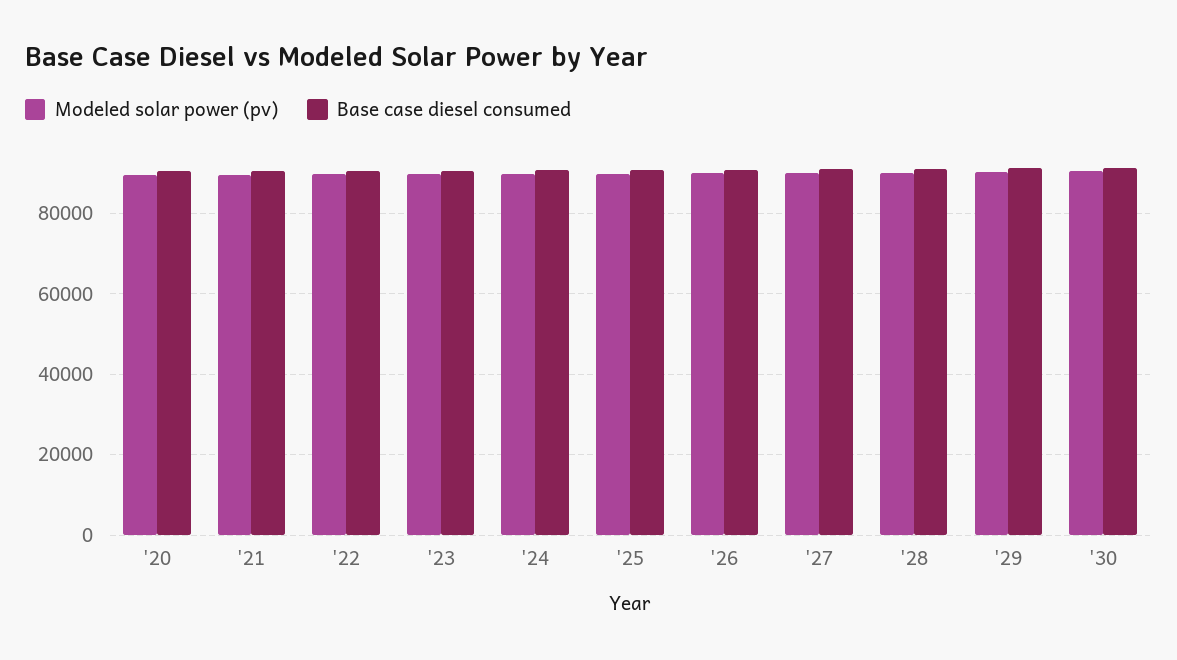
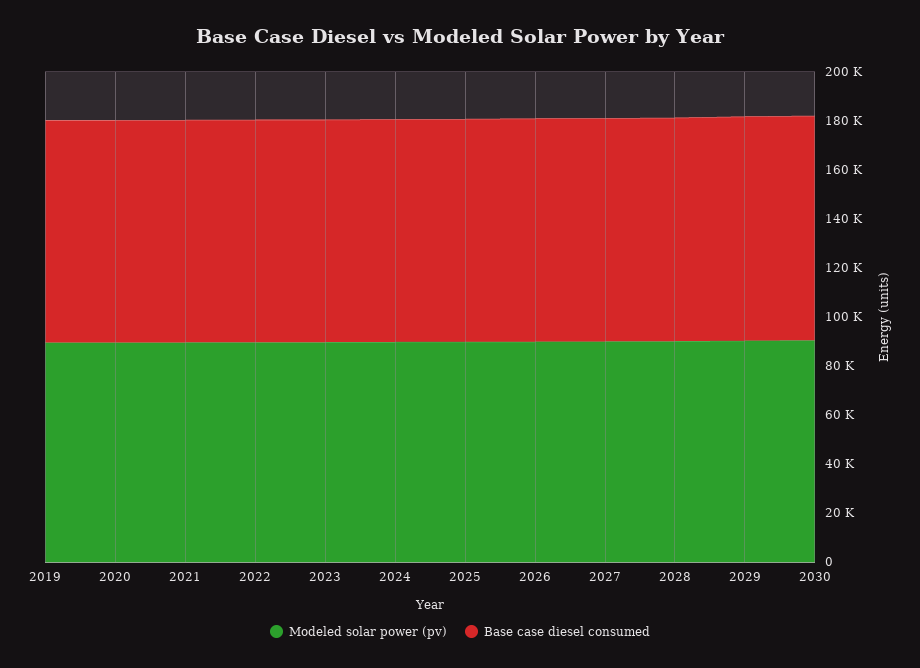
  {
    "Modeled solar power (pv)": {
      "'20": 90000,
      "'21": 90000,
      "'22": 90000,
      "'23": 90000,
      "'24": 90000,
      "'25": 90000,
      "'26": 90000,
      "'27": 90000,
      "'28": 90000,
      "'29": 90000,
-     "'30": 90000
+     "'30": 90000,
+     "2019": 90000
    },
    "Base case diesel consumed": {
      "'20": 90000,
      "'21": 90000,
      "'22": 90000,
      "'23": 90000,
      "'24": 90000,
      "'25": 90000,
      "'26": 90000,
      "'27": 90000,
      "'28": 92000,
      "'29": 92000,
-     "'30": 92000
+     "'30": 92000,
+     "2019": 90000
    }
  }

